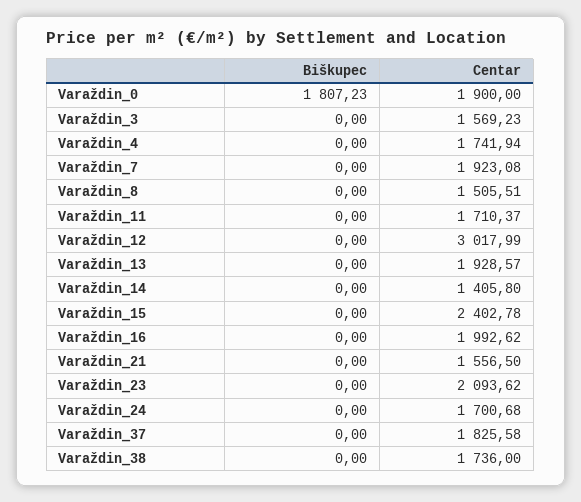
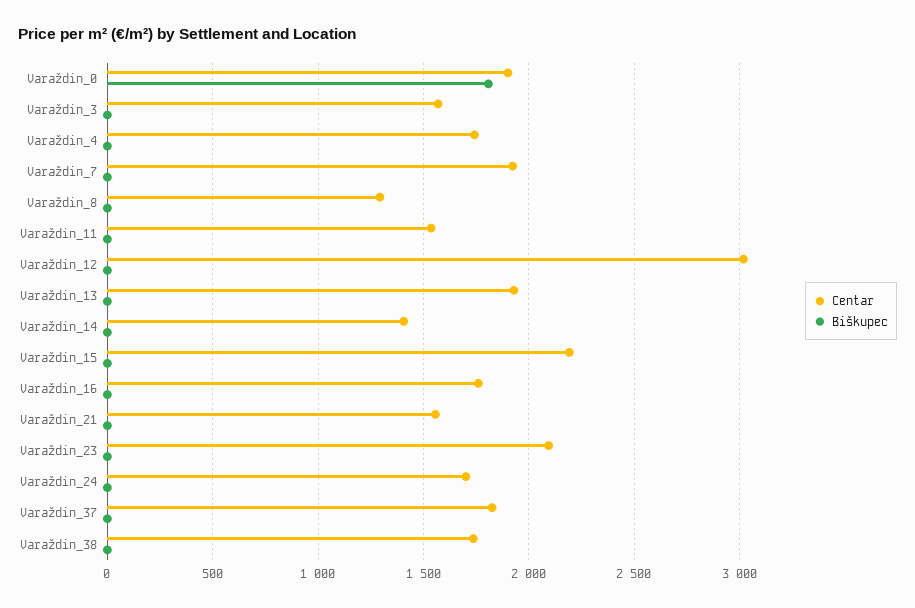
  {
    "Biškupec": {
      "Varaždin_0": 1807.23,
      "Varaždin_3": 0,
      "Varaždin_4": 0,
      "Varaždin_7": 0,
      "Varaždin_8": 0,
      "Varaždin_11": 0,
      "Varaždin_12": 0,
      "Varaždin_13": 0,
      "Varaždin_14": 0,
      "Varaždin_15": 0,
      "Varaždin_16": 0,
      "Varaždin_21": 0,
      "Varaždin_23": 0,
      "Varaždin_24": 0,
      "Varaždin_37": 0,
      "Varaždin_38": 0
    },
    "Centar": {
      "Varaždin_0": 1900,
      "Varaždin_3": 1569.23,
      "Varaždin_4": 1741.94,
      "Varaždin_7": 1923.08,
-     "Varaždin_8": 1505.51,
+     "Varaždin_8": 1300,
-     "Varaždin_11": 1710.37,
+     "Varaždin_11": 1550,
      "Varaždin_12": 3017.99,
      "Varaždin_13": 1928.57,
      "Varaždin_14": 1405.8,
-     "Varaždin_15": 2402.78,
+     "Varaždin_15": 2200,
-     "Varaždin_16": 1992.62,
+     "Varaždin_16": 1750,
      "Varaždin_21": 1556.5,
      "Varaždin_23": 2093.62,
      "Varaždin_24": 1700.68,
      "Varaždin_37": 1825.58,
      "Varaždin_38": 1736
    }
  }

